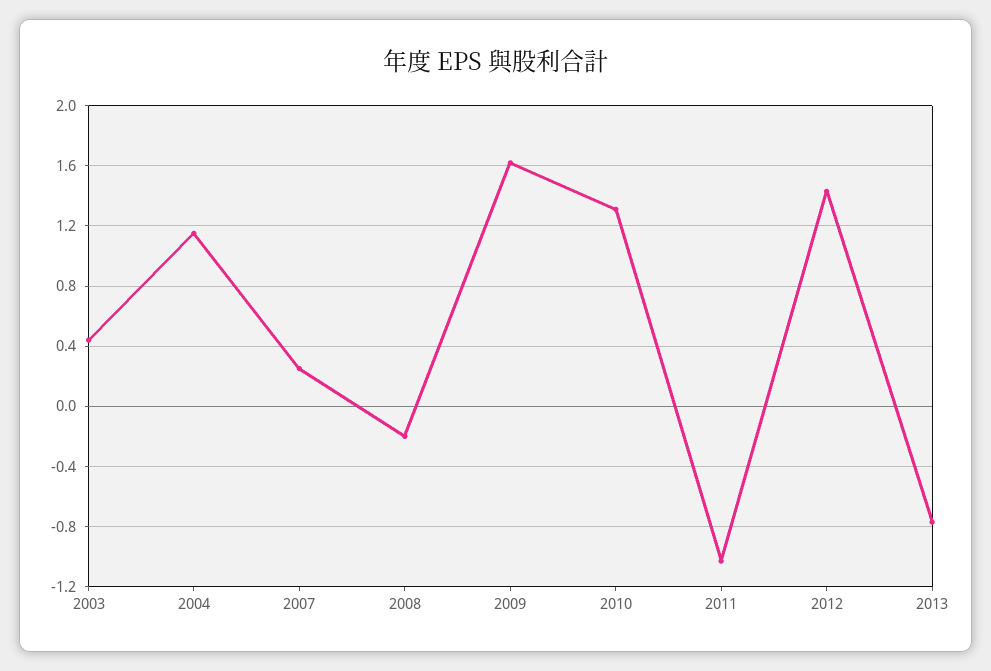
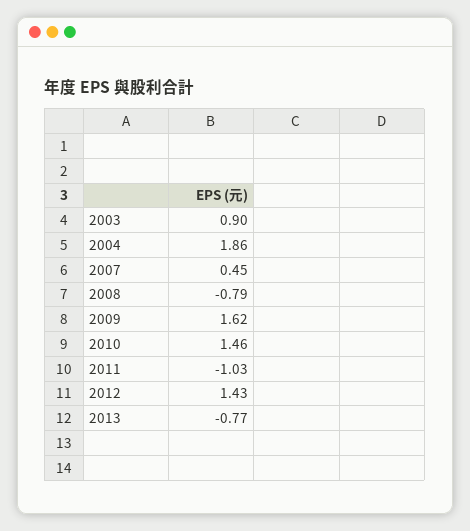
  {
-   "2003": 0.45,
+   "2003": 0.9,
-   "2004": 1.15,
+   "2004": 1.86,
-   "2007": 0.25,
+   "2007": 0.45,
-   "2008": -0.2,
+   "2008": -0.79,
    "2009": 1.62,
-   "2010": 1.3,
+   "2010": 1.46,
    "2011": -1.03,
    "2012": 1.43,
    "2013": -0.77
  }

